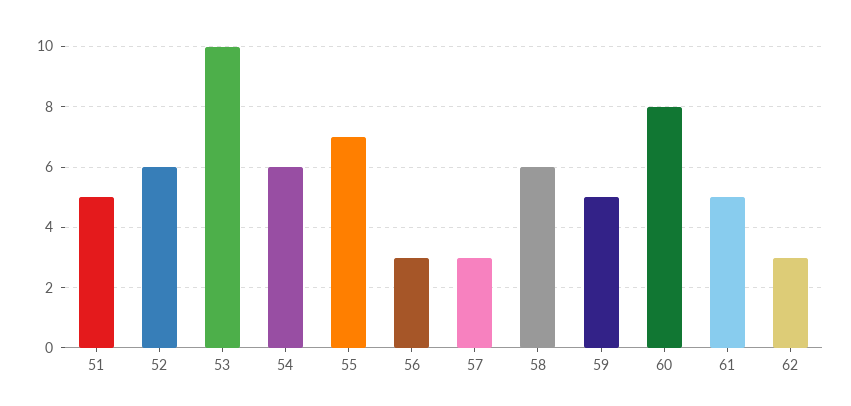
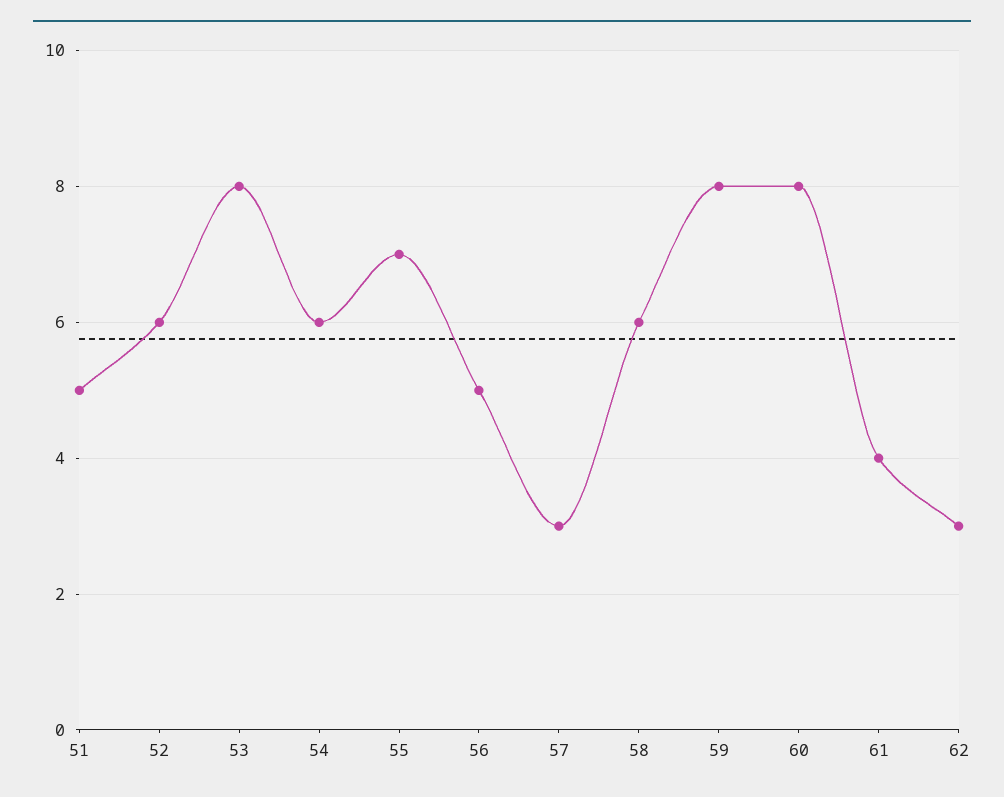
  {
    "51": 5,
    "52": 6,
-   "53": 10,
+   "53": 8,
    "54": 6,
    "55": 7,
-   "56": 3,
+   "56": 5,
    "57": 3,
    "58": 6,
-   "59": 5,
+   "59": 8,
    "60": 8,
-   "61": 5,
+   "61": 4,
    "62": 3
  }

